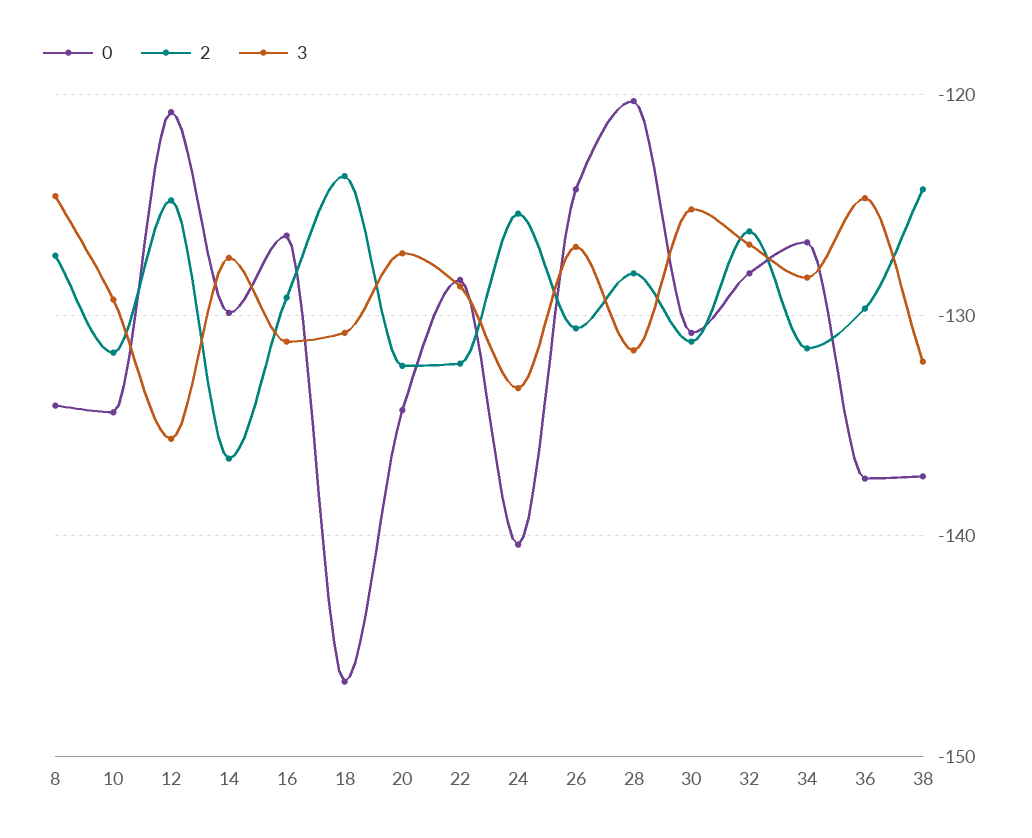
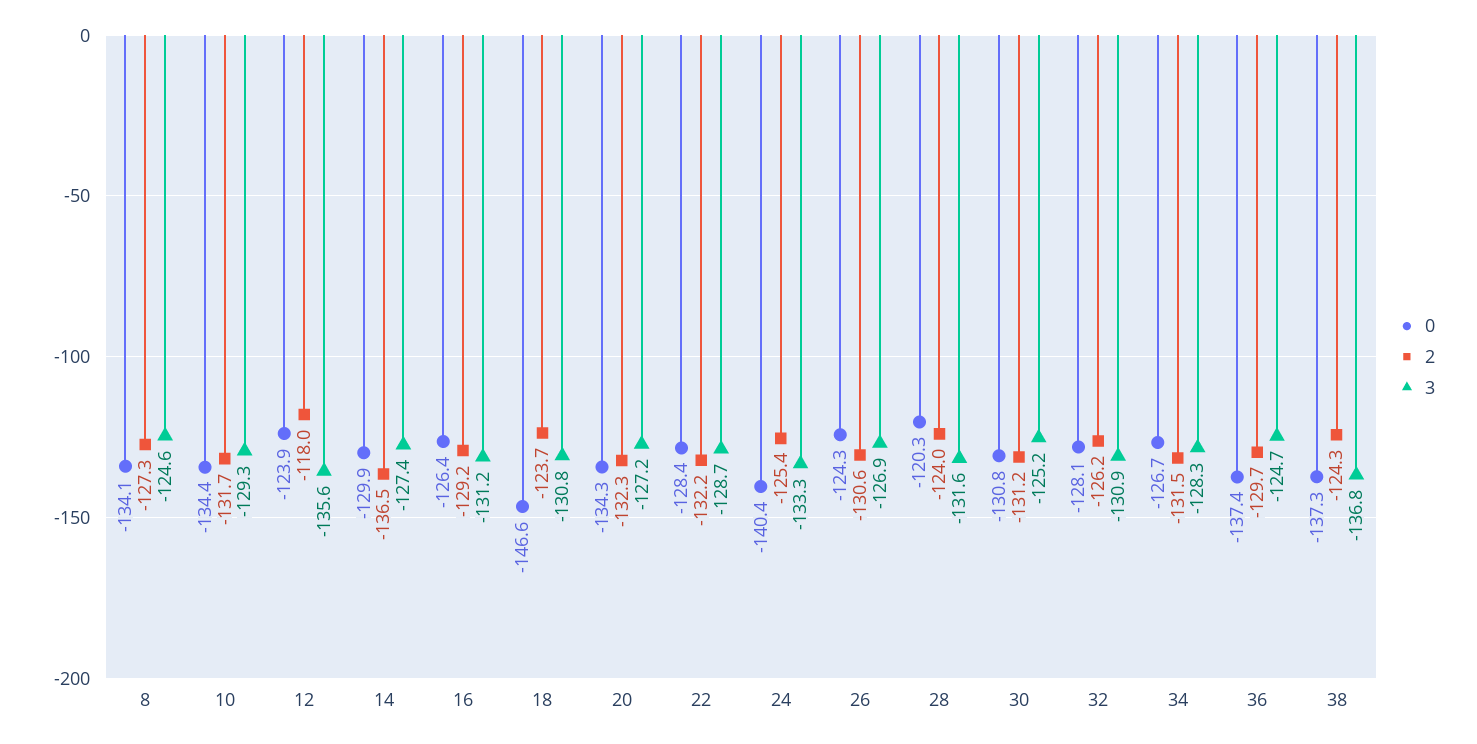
  {
    "0": {
      "8": -134.1,
      "10": -134.4,
-     "12": -121,
+     "12": -123.9,
      "14": -129.9,
      "16": -126.4,
      "18": -146.6,
      "20": -134.3,
      "22": -128.4,
      "24": -140.4,
      "26": -124.3,
      "28": -120.3,
      "30": -130.8,
      "32": -128.1,
      "34": -126.7,
      "36": -137.4,
      "38": -137.3
    },
    "2": {
      "8": -127.3,
      "10": -131.7,
-     "12": -125,
+     "12": -118,
      "14": -136.5,
      "16": -129.2,
      "18": -123.7,
      "20": -132.3,
      "22": -132.2,
      "24": -125.4,
      "26": -130.6,
-     "28": -128,
+     "28": -124,
      "30": -131.2,
      "32": -126.2,
      "34": -131.5,
      "36": -129.7,
      "38": -124.3
    },
    "3": {
      "8": -124.6,
      "10": -129.3,
      "12": -135.6,
      "14": -127.4,
      "16": -131.2,
      "18": -130.8,
      "20": -127.2,
      "22": -128.7,
      "24": -133.3,
      "26": -126.9,
      "28": -131.6,
      "30": -125.2,
-     "32": -127,
+     "32": -130.9,
      "34": -128.3,
      "36": -124.7,
-     "38": -132
+     "38": -136.8
    }
  }

